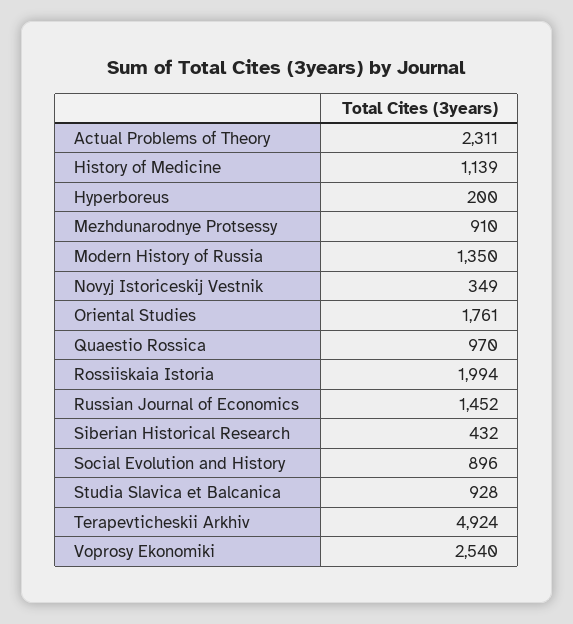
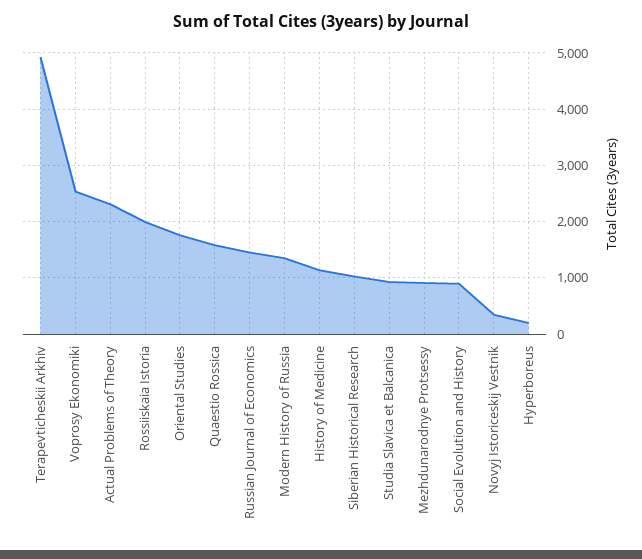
  {
    "Actual Problems of Theory": 2311,
    "History of Medicine": 1139,
    "Hyperboreus": 200,
    "Mezhdunarodnye Protsessy": 910,
    "Modern History of Russia": 1350,
    "Novyj Istoriceskij Vestnik": 349,
    "Oriental Studies": 1761,
-   "Quaestio Rossica": 970,
+   "Quaestio Rossica": 1600,
    "Rossiiskaia Istoria": 1994,
    "Russian Journal of Economics": 1452,
-   "Siberian Historical Research": 432,
+   "Siberian Historical Research": 1000,
    "Social Evolution and History": 896,
    "Studia Slavica et Balcanica": 928,
    "Terapevticheskii Arkhiv": 4924,
    "Voprosy Ekonomiki": 2540
  }

